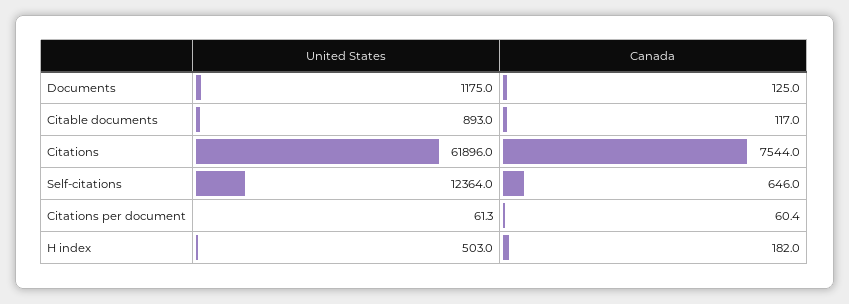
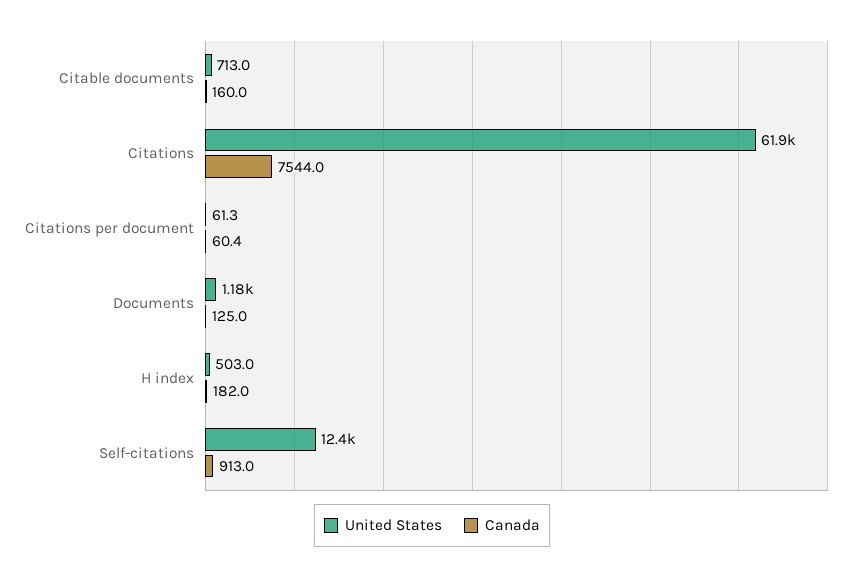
  {
    "United States": {
      "Documents": 1175,
-     "Citable documents": 893,
+     "Citable documents": 713,
      "Citations": 61896,
      "Self-citations": 12364,
      "Citations per document": 61.3,
      "H index": 503
    },
    "Canada": {
      "Documents": 125,
-     "Citable documents": 117,
+     "Citable documents": 160,
      "Citations": 7544,
-     "Self-citations": 646,
+     "Self-citations": 913,
      "Citations per document": 60.4,
      "H index": 182
    }
  }

